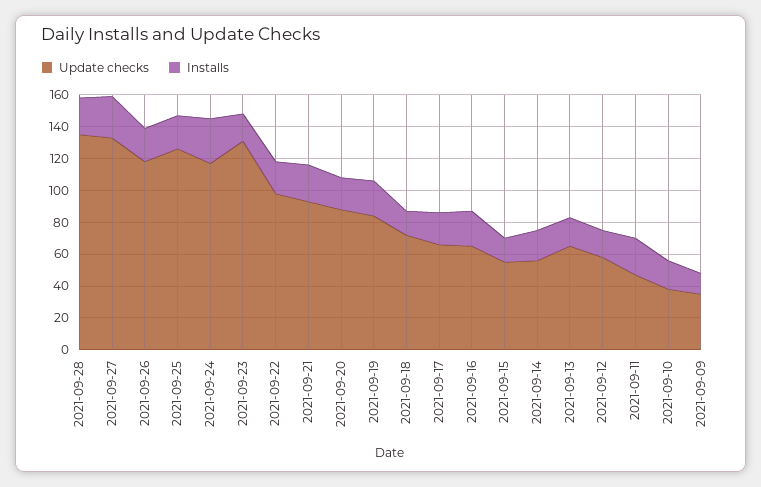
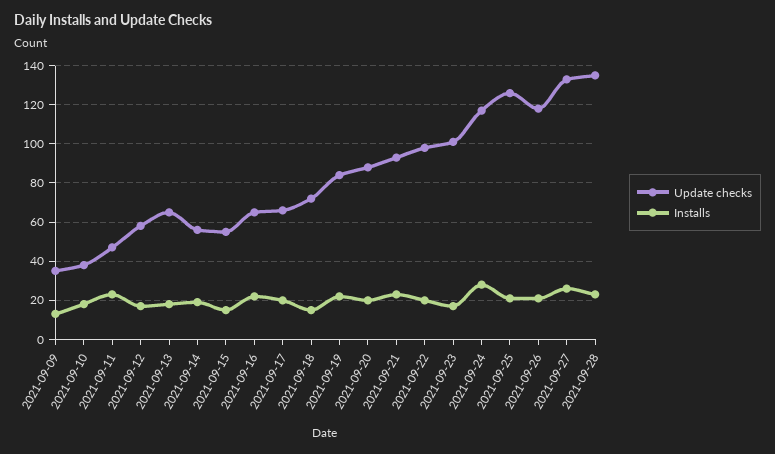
  {
    "Update checks": {
      "2021-09-28": 135,
      "2021-09-27": 135,
      "2021-09-26": 120,
      "2021-09-25": 125,
      "2021-09-24": 115,
-     "2021-09-23": 130,
+     "2021-09-23": 100,
      "2021-09-22": 100,
      "2021-09-21": 95,
      "2021-09-20": 90,
      "2021-09-19": 85,
      "2021-09-18": 70,
      "2021-09-17": 65,
      "2021-09-16": 65,
      "2021-09-15": 55,
      "2021-09-14": 55,
      "2021-09-13": 65,
      "2021-09-12": 60,
      "2021-09-11": 45,
      "2021-09-10": 40,
      "2021-09-09": 35
    },
    "Installs": {
      "2021-09-28": 25,
      "2021-09-27": 25,
      "2021-09-26": 20,
      "2021-09-25": 20,
      "2021-09-24": 30,
      "2021-09-23": 15,
      "2021-09-22": 20,
      "2021-09-21": 25,
      "2021-09-20": 20,
      "2021-09-19": 20,
      "2021-09-18": 15,
      "2021-09-17": 20,
      "2021-09-16": 20,
      "2021-09-15": 15,
      "2021-09-14": 20,
      "2021-09-13": 20,
      "2021-09-12": 15,
      "2021-09-11": 25,
      "2021-09-10": 20,
      "2021-09-09": 15
    }
  }

